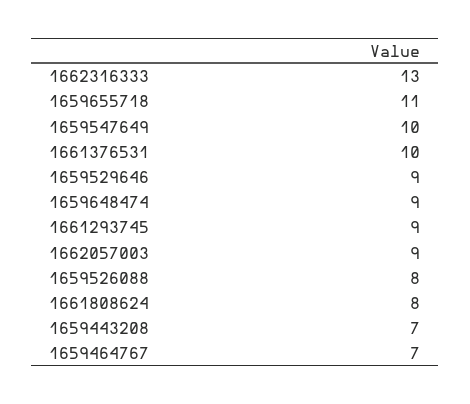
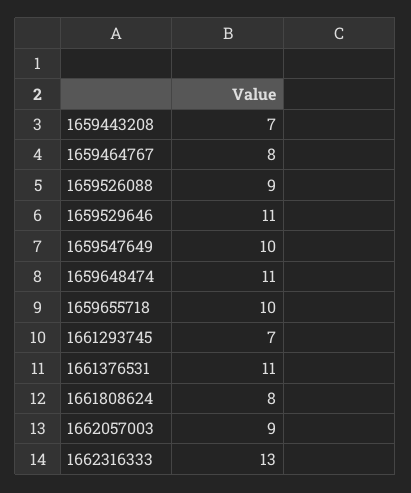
  {
    "1662316333": 13,
-   "1659655718": 11,
+   "1659655718": 10,
    "1659547649": 10,
-   "1661376531": 10,
+   "1661376531": 11,
-   "1659529646": 9,
+   "1659529646": 11,
-   "1659648474": 9,
+   "1659648474": 11,
-   "1661293745": 9,
+   "1661293745": 7,
    "1662057003": 9,
-   "1659526088": 8,
+   "1659526088": 9,
    "1661808624": 8,
    "1659443208": 7,
-   "1659464767": 7
+   "1659464767": 8
  }

